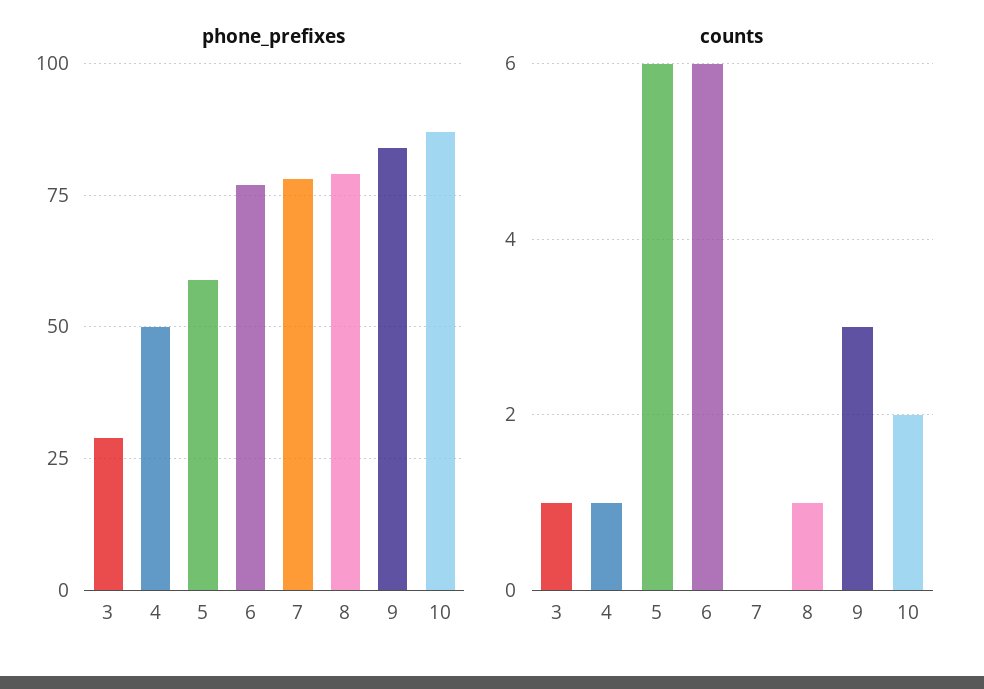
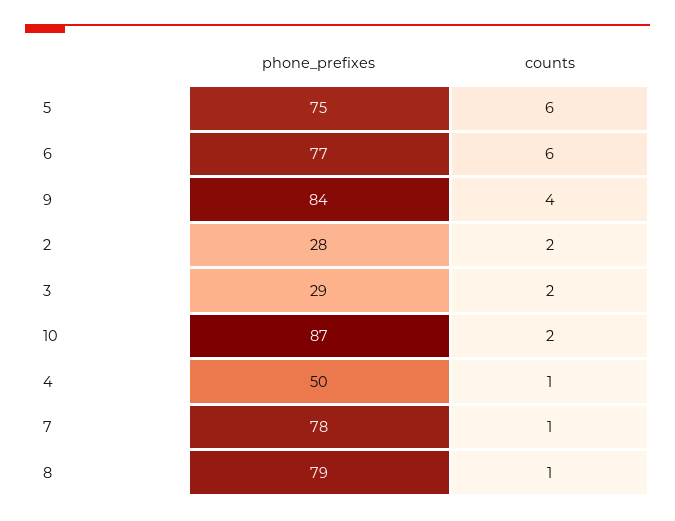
  {
    "phone_prefixes": {
      "3": 29,
      "4": 50,
-     "5": 60,
+     "5": 75,
      "6": 77,
      "7": 78,
      "8": 79,
      "9": 84,
-     "10": 87
+     "10": 87,
+     "2": 28
    },
    "counts": {
-     "3": 1,
+     "3": 2,
      "4": 1,
      "5": 6,
      "6": 6,
-     "7": 0,
+     "7": 1,
      "8": 1,
-     "9": 3,
+     "9": 4,
-     "10": 2
+     "10": 2,
+     "2": 2
    }
  }

